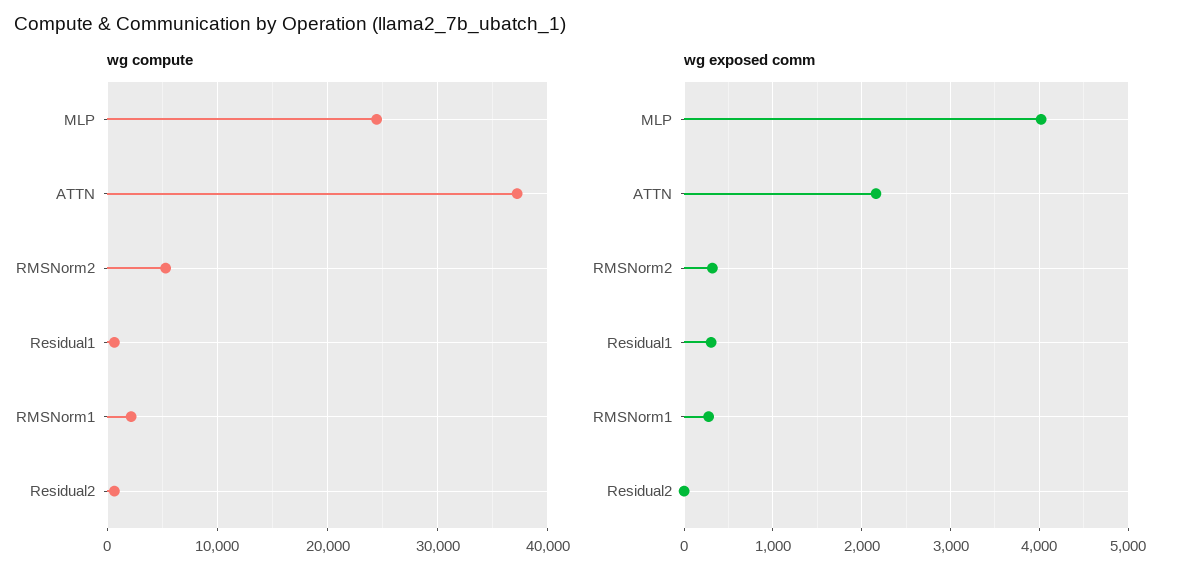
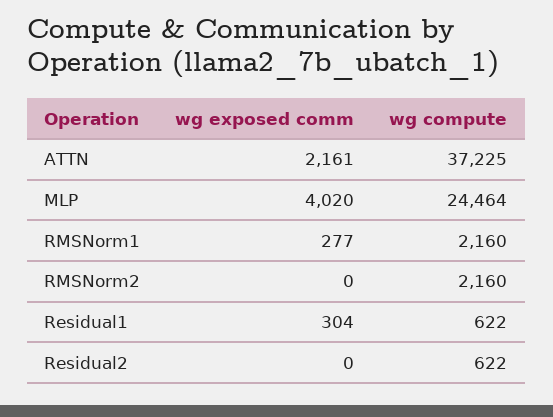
  {
    "wg compute": {
      "MLP": 24464,
      "ATTN": 37225,
-     "RMSNorm2": 5000,
+     "RMSNorm2": 2160,
      "Residual1": 622,
      "RMSNorm1": 2160,
      "Residual2": 622
    },
    "wg exposed comm": {
      "MLP": 4020,
      "ATTN": 2161,
-     "RMSNorm2": 300,
+     "RMSNorm2": 0,
      "Residual1": 304,
      "RMSNorm1": 277,
      "Residual2": 0
    }
  }

